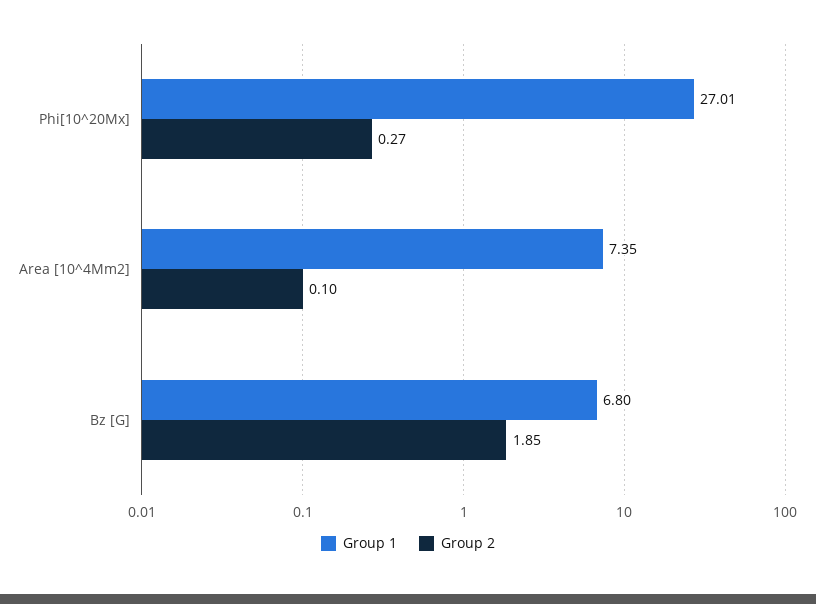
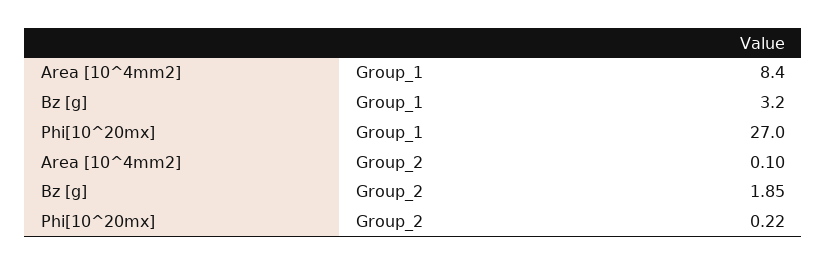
  {
    "Group 1": {
      "Phi[10^20Mx]": 27.01,
-     "Area [10^4Mm2]": 7.35,
+     "Area [10^4Mm2]": 8.4,
-     "Bz [G]": 6.8
+     "Bz [G]": 3.2
    },
    "Group 2": {
-     "Phi[10^20Mx]": 0.27,
+     "Phi[10^20Mx]": 0.22,
      "Area [10^4Mm2]": 0.1,
      "Bz [G]": 1.85
    }
  }

